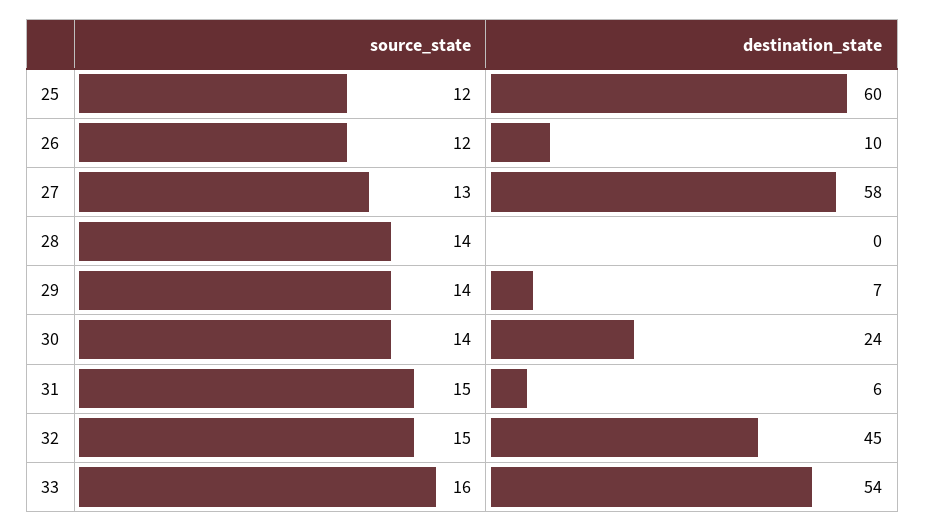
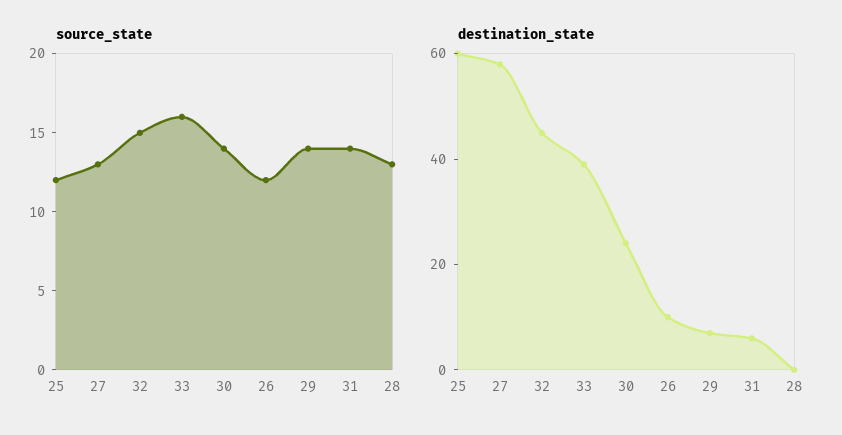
  {
    "source_state": {
      "25": 12,
      "26": 12,
      "27": 13,
-     "28": 14,
+     "28": 13,
      "29": 14,
      "30": 14,
-     "31": 15,
+     "31": 14,
      "32": 15,
      "33": 16
    },
    "destination_state": {
      "25": 60,
      "26": 10,
      "27": 58,
      "28": 0,
      "29": 7,
      "30": 24,
      "31": 6,
      "32": 45,
-     "33": 54
+     "33": 40
    }
  }

